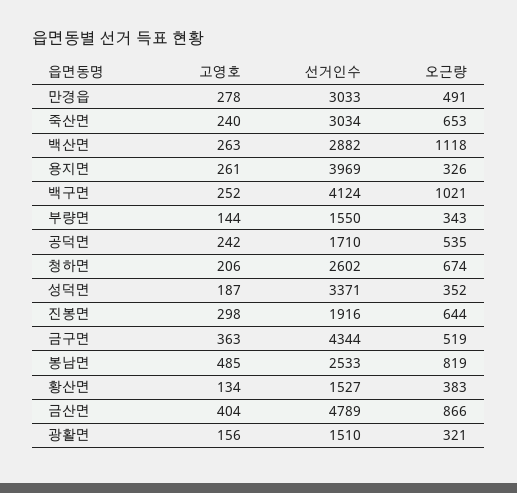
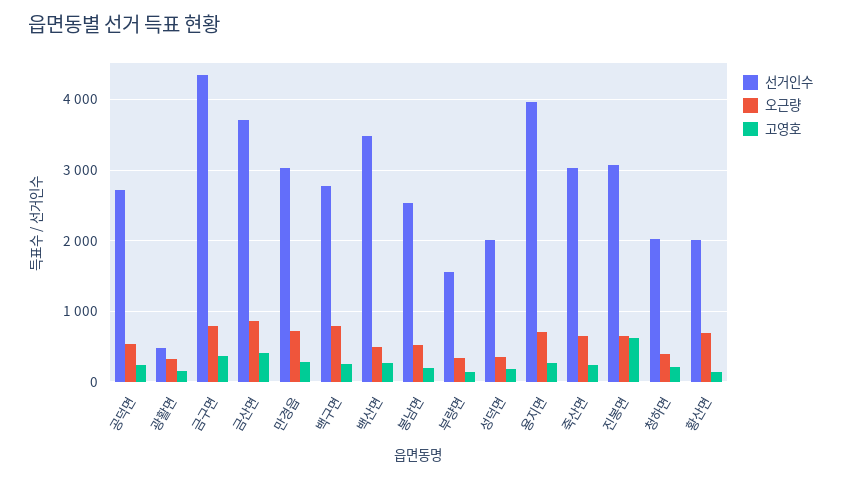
  {
    "고영호": {
      "만경읍": 278,
      "죽산면": 240,
      "백산면": 263,
      "용지면": 261,
      "백구면": 252,
      "부량면": 144,
      "공덕면": 242,
      "청하면": 206,
      "성덕면": 187,
-     "진봉면": 298,
+     "진봉면": 600,
      "금구면": 363,
-     "봉남면": 485,
+     "봉남면": 200,
      "황산면": 134,
      "금산면": 404,
      "광활면": 156
    },
    "선거인수": {
      "만경읍": 3033,
      "죽산면": 3034,
-     "백산면": 2882,
+     "백산면": 3500,
      "용지면": 3969,
-     "백구면": 4124,
+     "백구면": 2800,
      "부량면": 1550,
-     "공덕면": 1710,
+     "공덕면": 2700,
-     "청하면": 2602,
+     "청하면": 2000,
-     "성덕면": 3371,
+     "성덕면": 2000,
-     "진봉면": 1916,
+     "진봉면": 3100,
      "금구면": 4344,
      "봉남면": 2533,
-     "황산면": 1527,
+     "황산면": 2000,
-     "금산면": 4789,
+     "금산면": 3700,
-     "광활면": 1510
+     "광활면": 500
    },
    "오근량": {
-     "만경읍": 491,
+     "만경읍": 700,
      "죽산면": 653,
-     "백산면": 1118,
+     "백산면": 500,
-     "용지면": 326,
+     "용지면": 700,
-     "백구면": 1021,
+     "백구면": 800,
      "부량면": 343,
      "공덕면": 535,
-     "청하면": 674,
+     "청하면": 400,
      "성덕면": 352,
      "진봉면": 644,
-     "금구면": 519,
+     "금구면": 800,
-     "봉남면": 819,
+     "봉남면": 500,
-     "황산면": 383,
+     "황산면": 700,
      "금산면": 866,
      "광활면": 321
    }
  }

